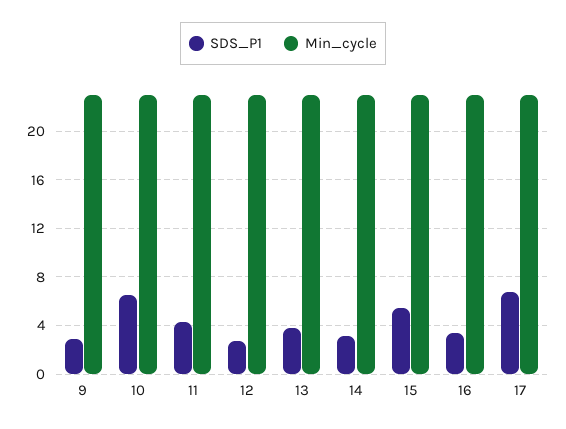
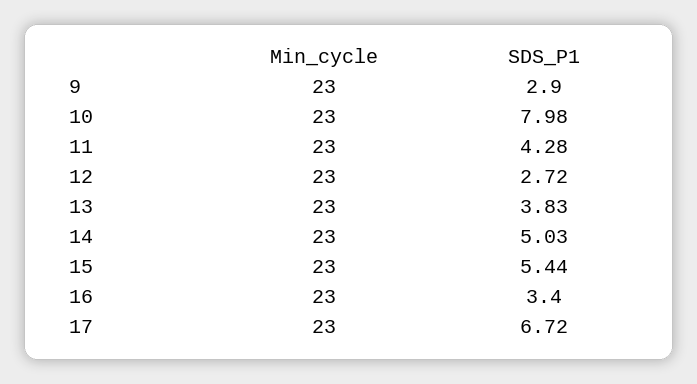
  {
    "SDS_P1": {
      "9": 2.9,
-     "10": 6.5,
+     "10": 7.98,
      "11": 4.28,
      "12": 2.72,
      "13": 3.83,
-     "14": 3,
+     "14": 5.03,
      "15": 5.44,
      "16": 3.4,
      "17": 6.72
    },
    "Min_cycle": {
      "9": 23,
      "10": 23,
      "11": 23,
      "12": 23,
      "13": 23,
      "14": 23,
      "15": 23,
      "16": 23,
      "17": 23
    }
  }

